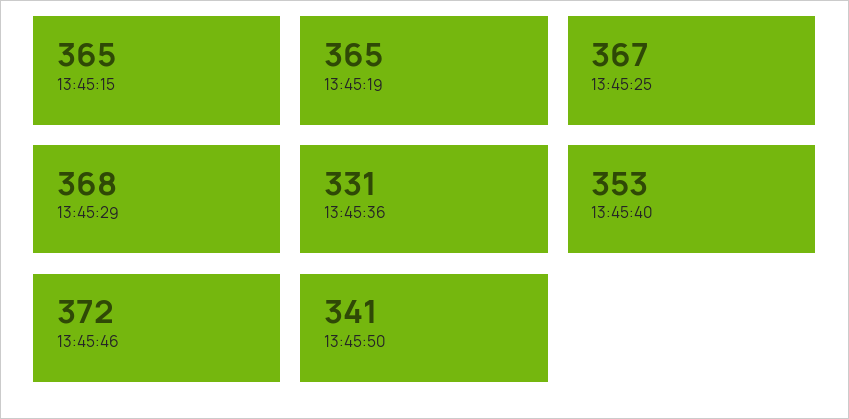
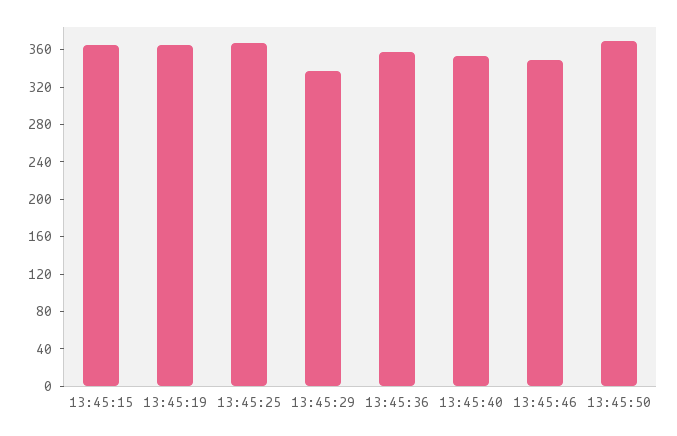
  {
    "13:45:15": 365,
    "13:45:19": 365,
    "13:45:25": 367,
-   "13:45:29": 368,
+   "13:45:29": 340,
-   "13:45:36": 331,
+   "13:45:36": 360,
    "13:45:40": 353,
-   "13:45:46": 372,
+   "13:45:46": 350,
-   "13:45:50": 341
+   "13:45:50": 370
  }

